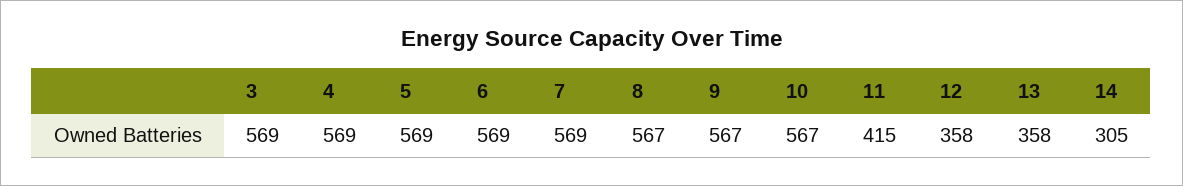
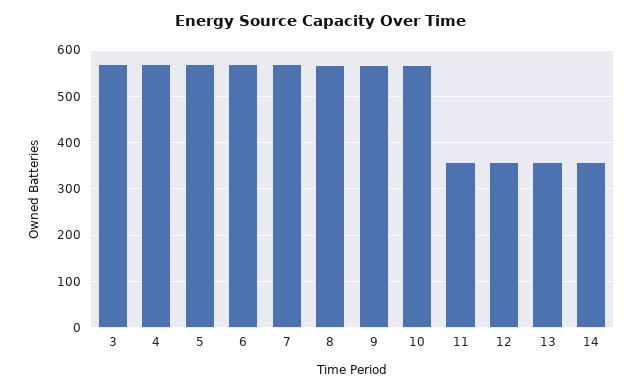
  {
    "3": 569,
    "4": 569,
    "5": 569,
    "6": 569,
    "7": 569,
    "8": 567,
    "9": 567,
    "10": 567,
-   "11": 415,
+   "11": 360,
    "12": 358,
    "13": 358,
-   "14": 305
+   "14": 360
  }

